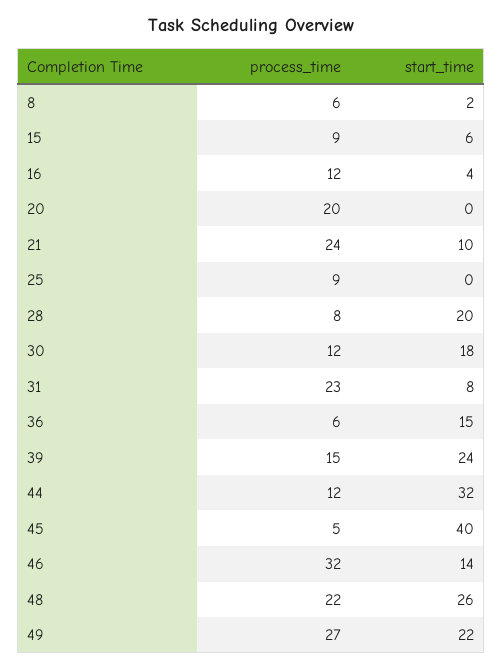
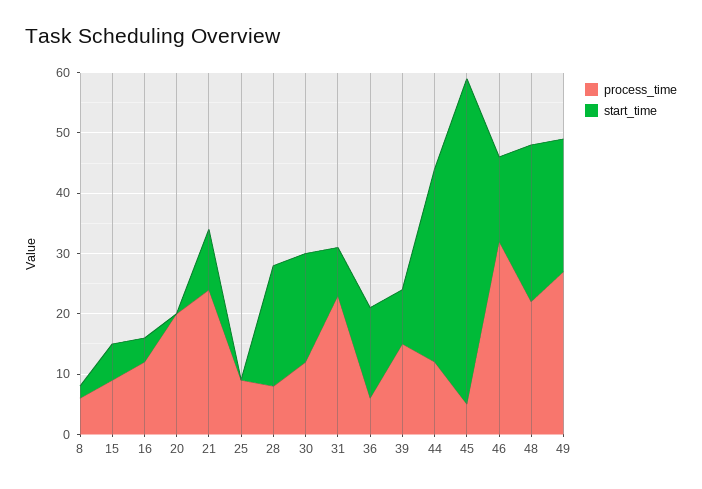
  {
    "process_time": {
      "8": 6,
      "15": 9,
      "16": 12,
      "20": 20,
      "21": 24,
      "25": 9,
      "28": 8,
      "30": 12,
      "31": 23,
      "36": 6,
      "39": 15,
      "44": 12,
      "45": 5,
      "46": 32,
      "48": 22,
      "49": 27
    },
    "start_time": {
      "8": 2,
      "15": 6,
      "16": 4,
      "20": 0,
      "21": 10,
      "25": 0,
      "28": 20,
      "30": 18,
      "31": 8,
      "36": 15,
-     "39": 24,
+     "39": 10,
      "44": 32,
-     "45": 40,
+     "45": 55,
      "46": 14,
      "48": 26,
      "49": 22
    }
  }

